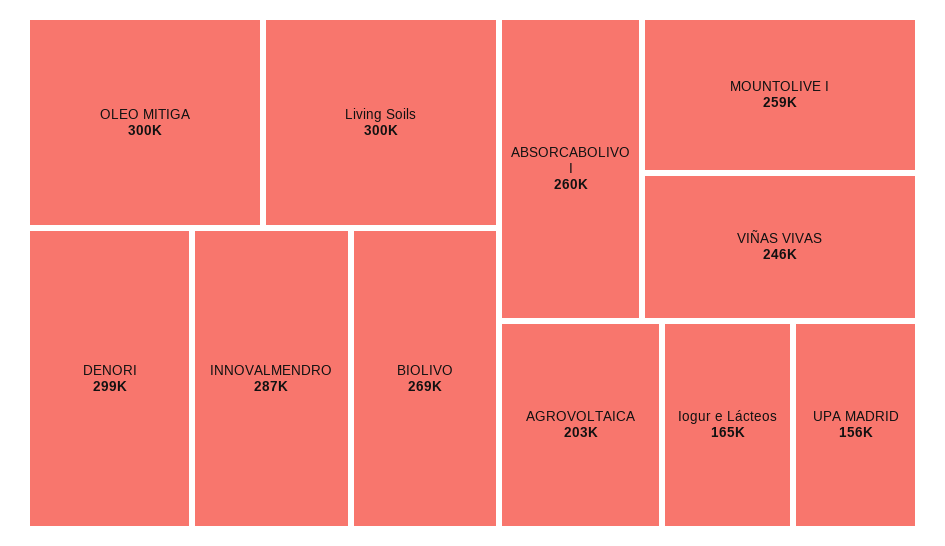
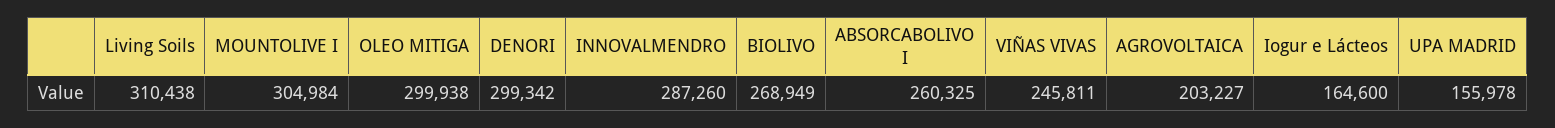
  {
    "OLEO MITIGA": 299938,
-   "Living Soils": 300000,
+   "Living Soils": 310438,
    "DENORI": 299342,
    "INNOVALMENDRO": 287260,
    "BIOLIVO": 268949,
    "ABSORCABOLIVO I": 260325,
-   "MOUNTOLIVE I": 259000,
+   "MOUNTOLIVE I": 304984,
    "VIÑAS VIVAS": 245811,
    "AGROVOLTAICA": 203227,
    "Iogur e Lácteos": 164600,
    "UPA MADRID": 155978
  }

